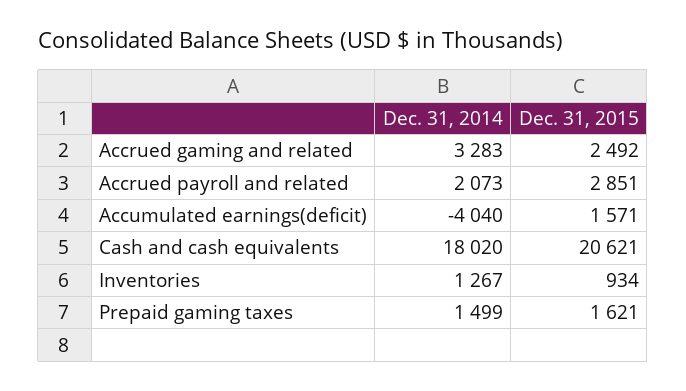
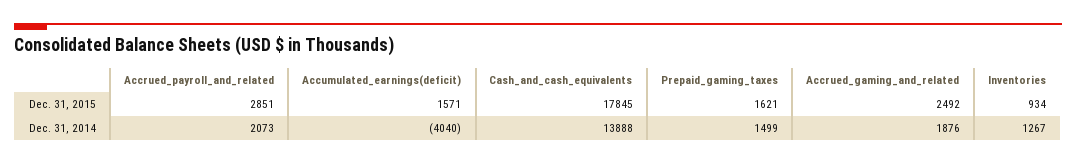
  {
    "Dec. 31, 2014": {
-     "Accrued gaming and related": 3283,
+     "Accrued gaming and related": 1876,
      "Accrued payroll and related": 2073,
      "Accumulated earnings(deficit)": -4040,
-     "Cash and cash equivalents": 18020,
+     "Cash and cash equivalents": 13888,
      "Inventories": 1267,
      "Prepaid gaming taxes": 1499
    },
    "Dec. 31, 2015": {
      "Accrued gaming and related": 2492,
      "Accrued payroll and related": 2851,
      "Accumulated earnings(deficit)": 1571,
-     "Cash and cash equivalents": 20621,
+     "Cash and cash equivalents": 17845,
      "Inventories": 934,
      "Prepaid gaming taxes": 1621
    }
  }

